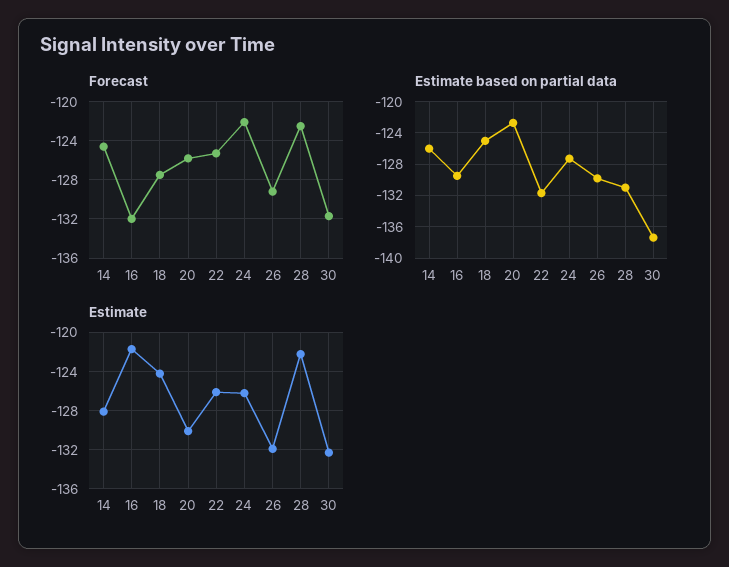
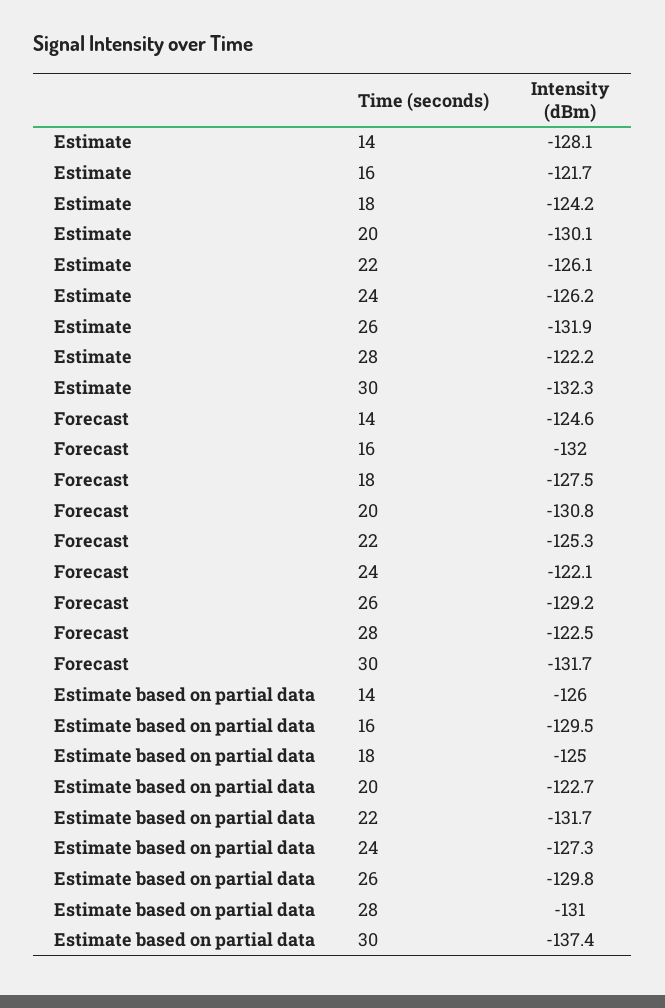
  {
    "Forecast": {
      "14": -124.6,
      "16": -132,
      "18": -127.5,
-     "20": -126,
+     "20": -130.8,
      "22": -125.3,
      "24": -122.1,
      "26": -129.2,
      "28": -122.5,
      "30": -131.7
    },
    "Estimate based on partial data": {
      "14": -126,
      "16": -129.5,
      "18": -125,
      "20": -122.7,
      "22": -131.7,
      "24": -127.3,
      "26": -129.8,
      "28": -131,
      "30": -137.4
    },
    "Estimate": {
      "14": -128.1,
      "16": -121.7,
      "18": -124.2,
      "20": -130.1,
      "22": -126.1,
      "24": -126.2,
      "26": -131.9,
      "28": -122.2,
      "30": -132.3
    }
  }

